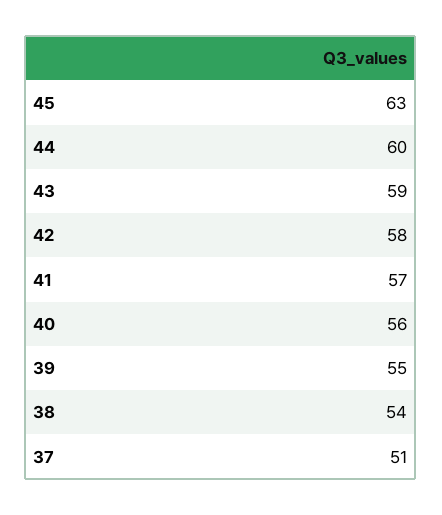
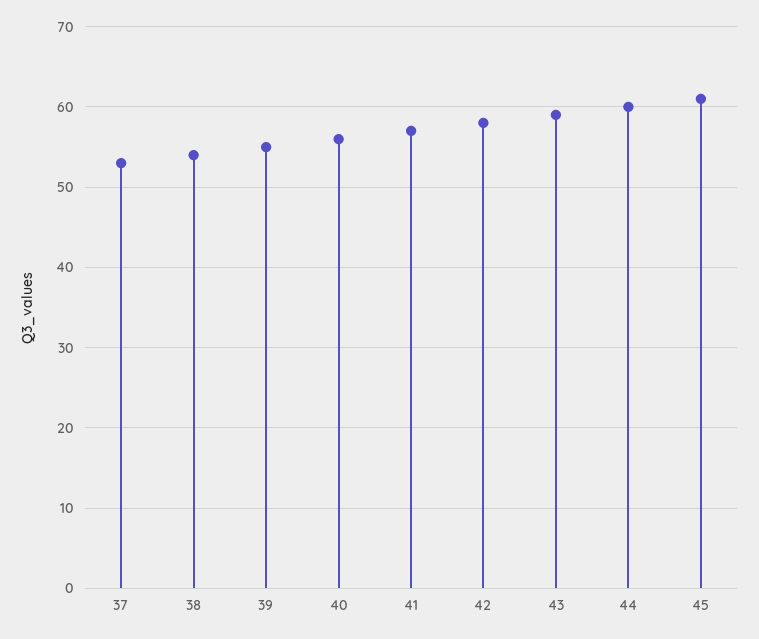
  {
-   "45": 63,
+   "45": 61,
    "44": 60,
    "43": 59,
    "42": 58,
    "41": 57,
    "40": 56,
    "39": 55,
    "38": 54,
-   "37": 51
+   "37": 53
  }

